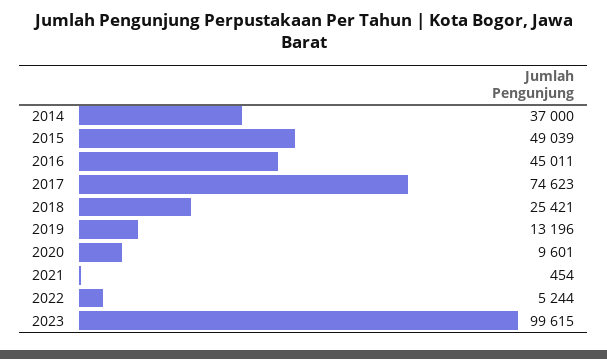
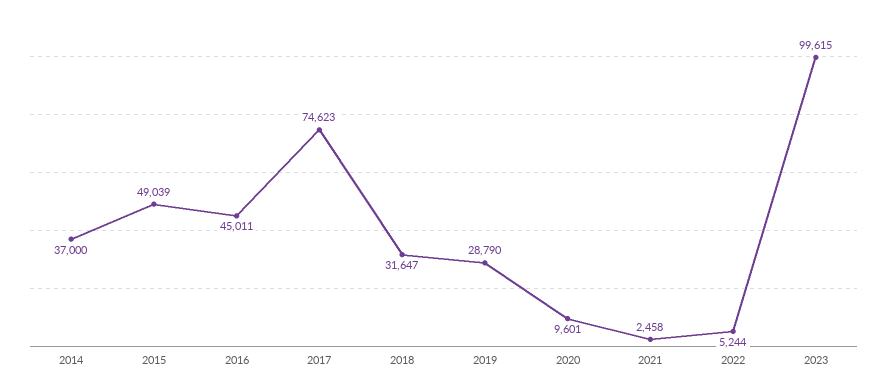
  {
    "2014": 37000,
    "2015": 49039,
    "2016": 45011,
    "2017": 74623,
-   "2018": 25421,
+   "2018": 31647,
-   "2019": 13196,
+   "2019": 28790,
    "2020": 9601,
-   "2021": 454,
+   "2021": 2458,
    "2022": 5244,
    "2023": 99615
  }

